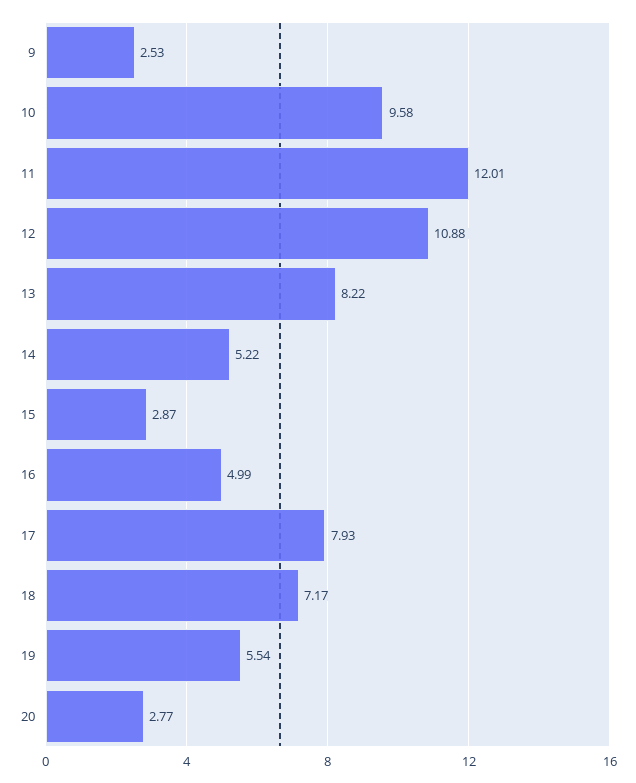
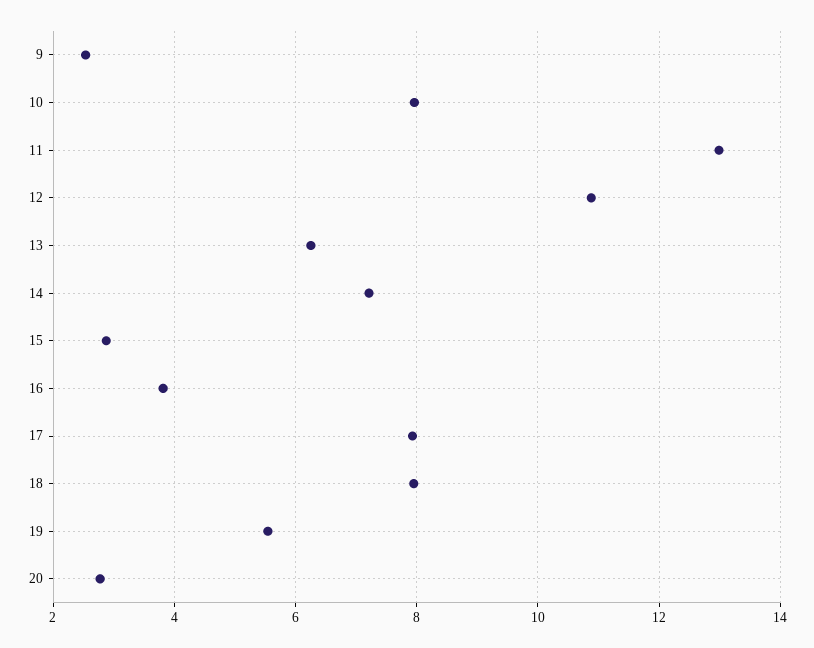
  {
    "9": 2.53,
-   "10": 9.58,
+   "10": 8,
-   "11": 12.01,
+   "11": 13,
    "12": 10.88,
-   "13": 8.22,
+   "13": 6.2,
-   "14": 5.22,
+   "14": 7.2,
    "15": 2.87,
-   "16": 4.99,
+   "16": 3.8,
    "17": 7.93,
-   "18": 7.17,
+   "18": 8,
    "19": 5.54,
    "20": 2.77
  }

